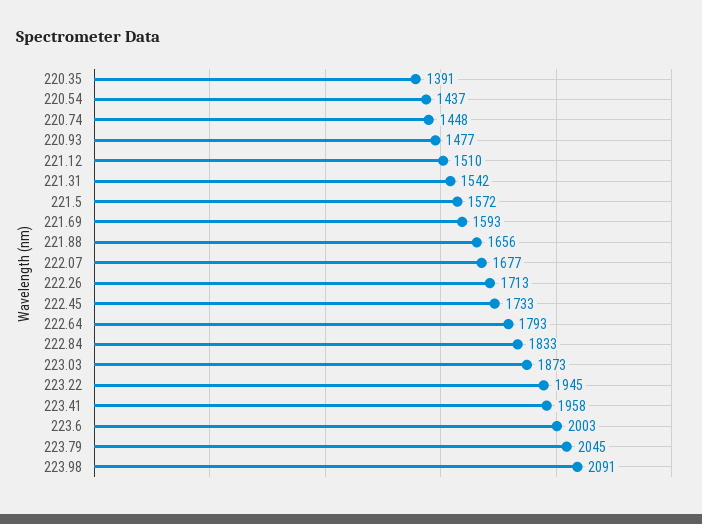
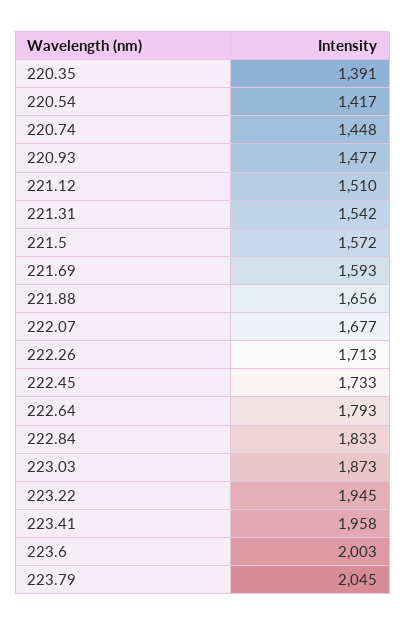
  {
    "220.35": 1391,
-   "220.54": 1437,
+   "220.54": 1417,
    "220.74": 1448,
    "220.93": 1477,
    "221.12": 1510,
    "221.31": 1542,
    "221.5": 1572,
    "221.69": 1593,
    "221.88": 1656,
    "222.07": 1677,
    "222.26": 1713,
    "222.45": 1733,
    "222.64": 1793,
    "222.84": 1833,
    "223.03": 1873,
    "223.22": 1945,
    "223.41": 1958,
    "223.6": 2003,
-   "223.79": 2045,
+   "223.79": 2045
-   "223.98": 2091
  }

